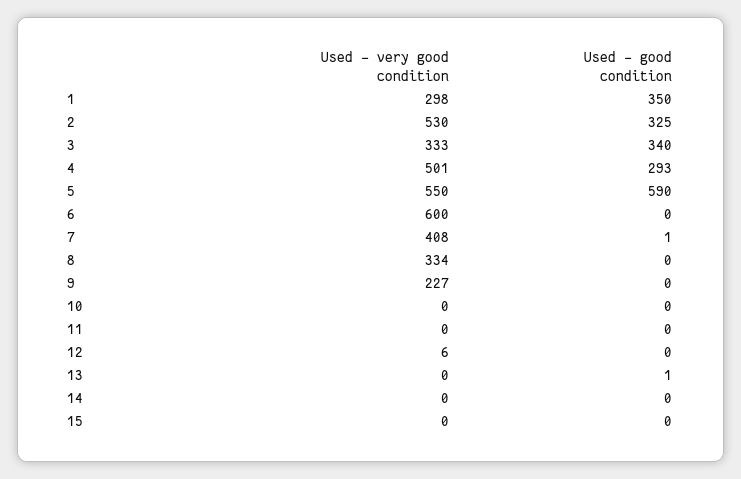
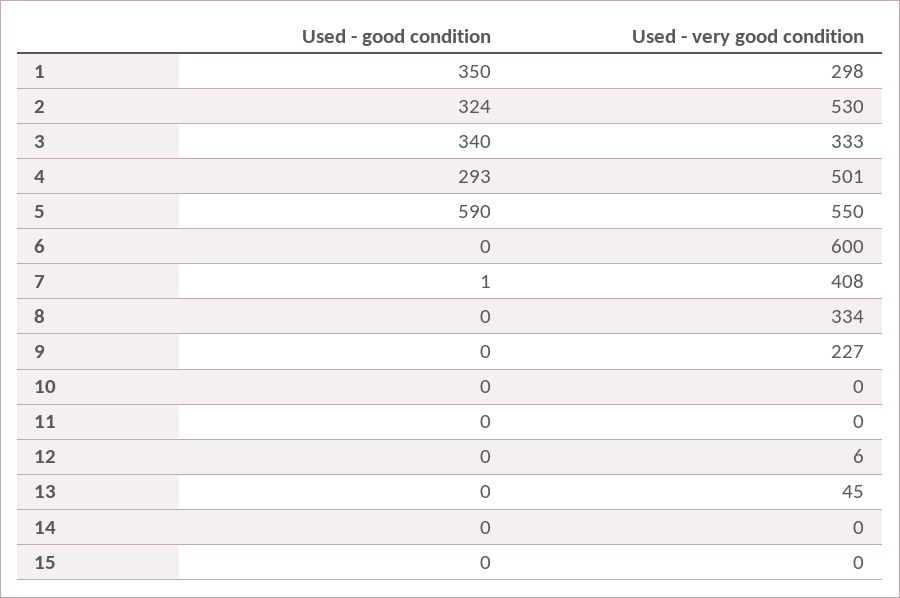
  {
    "Used - very good condition": {
      "1": 298,
      "2": 530,
      "3": 333,
      "4": 501,
      "5": 550,
      "6": 600,
      "7": 408,
      "8": 334,
      "9": 227,
      "10": 0,
      "11": 0,
      "12": 6,
-     "13": 0,
+     "13": 45,
      "14": 0,
      "15": 0
    },
    "Used - good condition": {
      "1": 350,
-     "2": 325,
+     "2": 324,
      "3": 340,
      "4": 293,
      "5": 590,
      "6": 0,
      "7": 1,
      "8": 0,
      "9": 0,
      "10": 0,
      "11": 0,
      "12": 0,
-     "13": 1,
+     "13": 0,
      "14": 0,
      "15": 0
    }
  }

